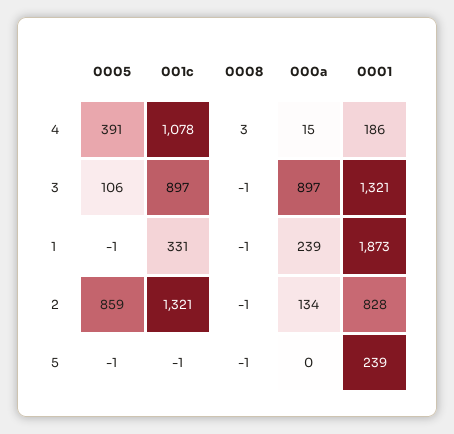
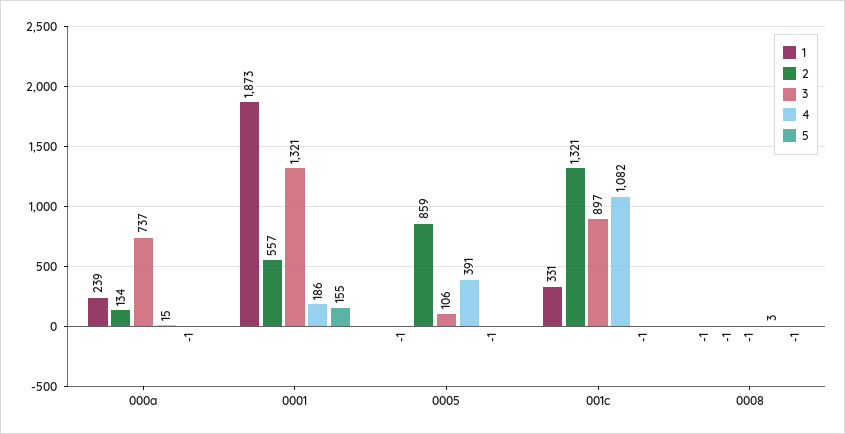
  {
    "4": {
      "0005": 391,
-     "001c": 1078,
+     "001c": 1082,
      "0008": 3,
      "000a": 15,
      "0001": 186
    },
    "3": {
      "0005": 106,
      "001c": 897,
      "0008": -1,
-     "000a": 897,
+     "000a": 737,
      "0001": 1321
    },
    "1": {
      "0005": -1,
      "001c": 331,
      "0008": -1,
      "000a": 239,
      "0001": 1873
    },
    "2": {
      "0005": 859,
      "001c": 1321,
      "0008": -1,
      "000a": 134,
-     "0001": 828
+     "0001": 557
    },
    "5": {
      "0005": -1,
      "001c": -1,
      "0008": -1,
-     "000a": 0,
+     "000a": -1,
-     "0001": 239
+     "0001": 155
    }
  }

